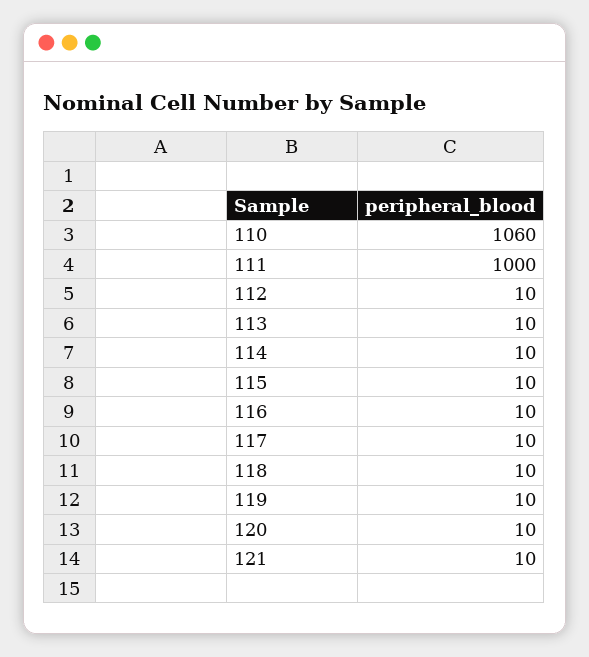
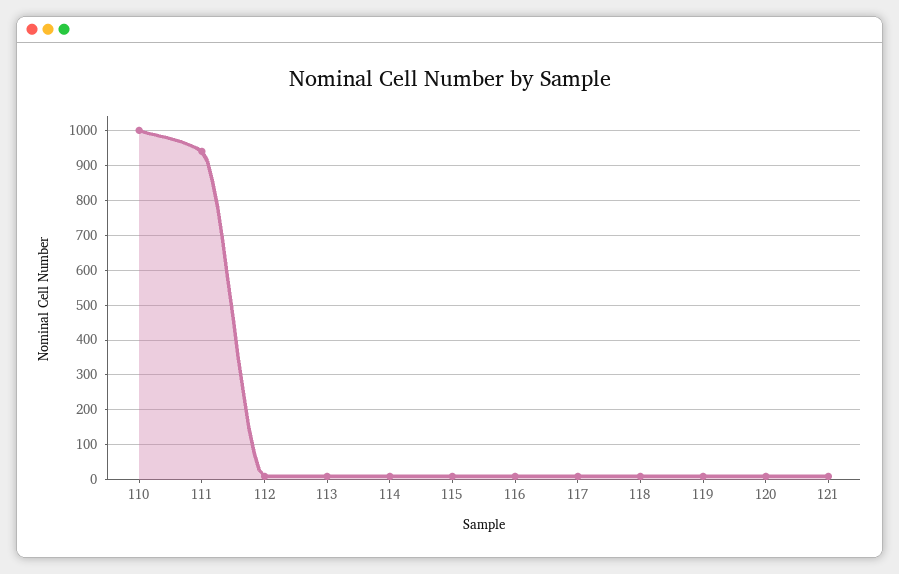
  {
-   "110": 1060,
+   "110": 1000,
-   "111": 1000,
+   "111": 940,
    "112": 10,
    "113": 10,
    "114": 10,
    "115": 10,
    "116": 10,
    "117": 10,
    "118": 10,
    "119": 10,
    "120": 10,
    "121": 10
  }

